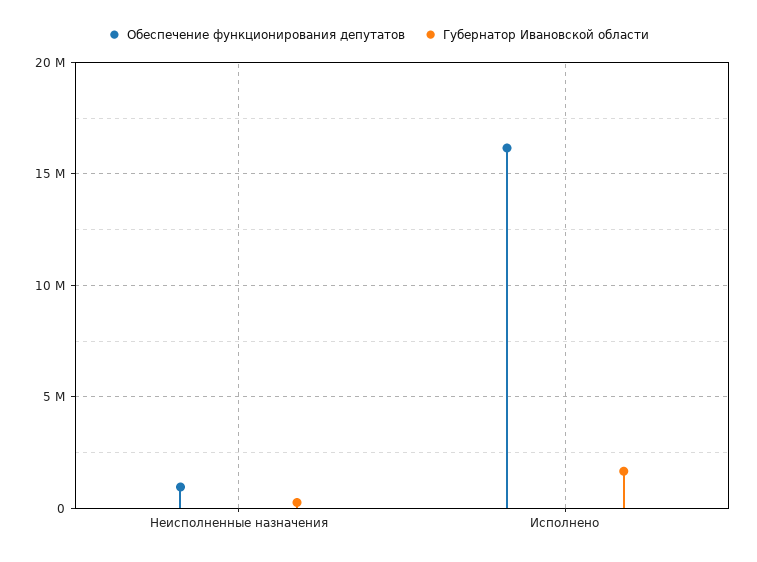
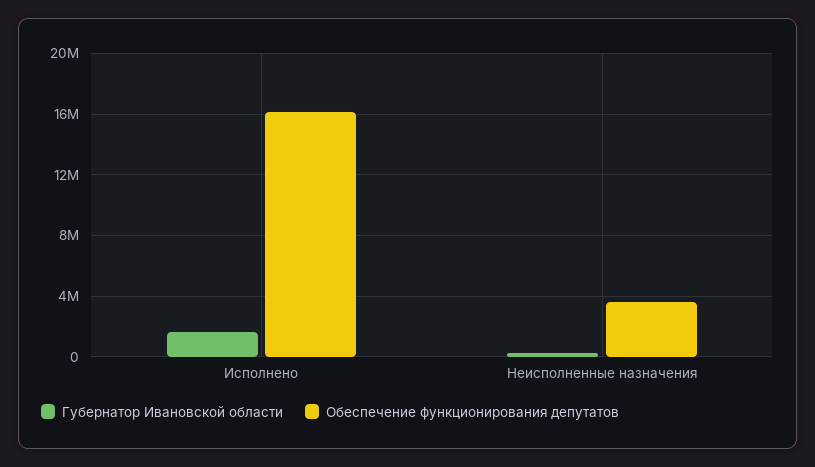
  {
    "Обеспечение функционирования депутатов": {
-     "Неисполненные назначения": 1000000,
+     "Неисполненные назначения": 3500000,
      "Исполнено": 16000000
    },
    "Губернатор Ивановской области": {
      "Неисполненные назначения": 500000,
      "Исполнено": 1500000
    }
  }

